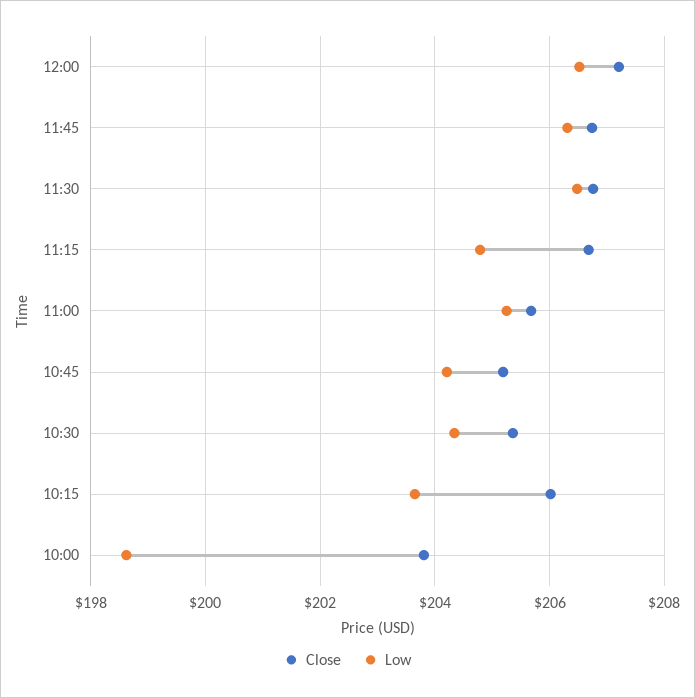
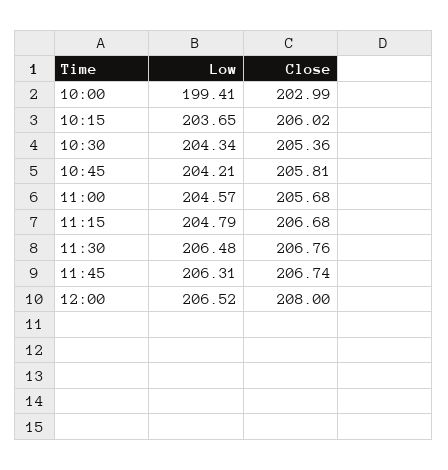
  {
    "Close": {
-     "12:00": 207.2,
+     "12:00": 208,
      "11:45": 206.74,
      "11:30": 206.76,
      "11:15": 206.68,
      "11:00": 205.68,
-     "10:45": 205.2,
+     "10:45": 205.81,
      "10:30": 205.36,
      "10:15": 206.02,
-     "10:00": 203.8
+     "10:00": 202.99
    },
    "Low": {
      "12:00": 206.52,
      "11:45": 206.31,
      "11:30": 206.48,
      "11:15": 204.79,
-     "11:00": 205.2,
+     "11:00": 204.57,
      "10:45": 204.21,
      "10:30": 204.34,
      "10:15": 203.65,
-     "10:00": 198.6
+     "10:00": 199.41
    }
  }

